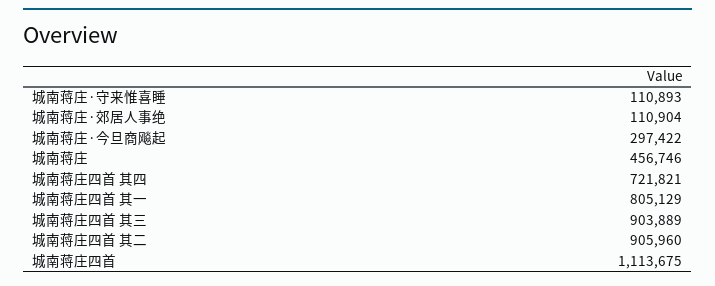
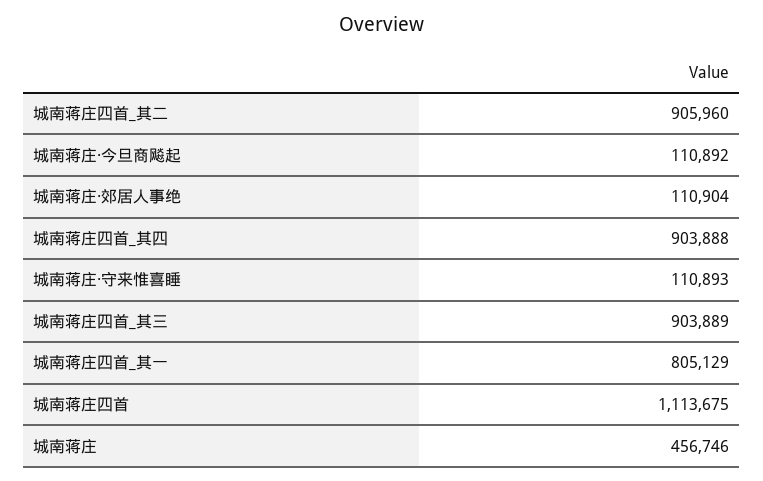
  {
    "城南蒋庄·守来惟喜睡": 110893,
    "城南蒋庄·郊居人事绝": 110904,
-   "城南蒋庄·今旦商飚起": 297422,
+   "城南蒋庄·今旦商飚起": 110892,
    "城南蒋庄": 456746,
-   "城南蒋庄四首 其四": 721821,
+   "城南蒋庄四首 其四": 903888,
    "城南蒋庄四首 其一": 805129,
    "城南蒋庄四首 其三": 903889,
    "城南蒋庄四首 其二": 905960,
    "城南蒋庄四首": 1113675
  }

